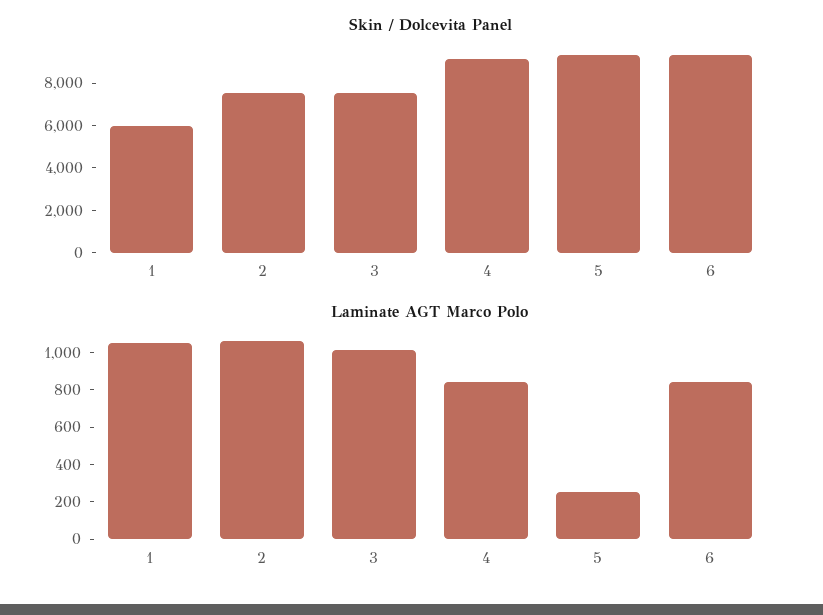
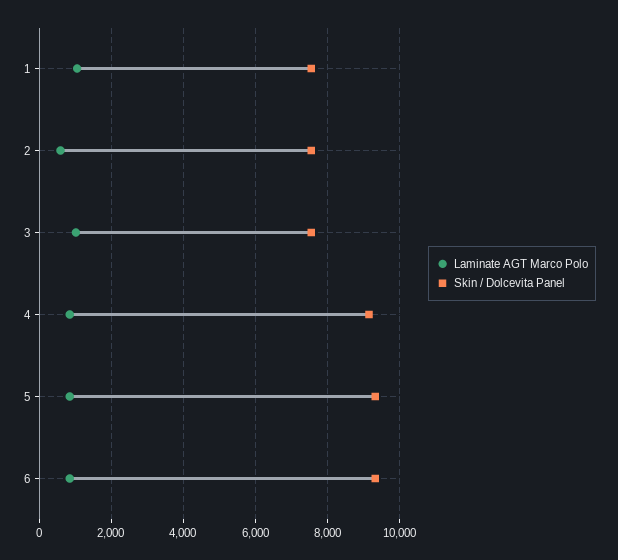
  {
    "Skin / Dolcevita Panel": {
-     "1": 6000,
+     "1": 7600,
      "2": 7600,
      "3": 7600,
      "4": 9200,
      "5": 9400,
      "6": 9400
    },
    "Laminate AGT Marco Polo": {
      "1": 1050,
-     "2": 1050,
+     "2": 600,
      "3": 1000,
      "4": 850,
-     "5": 250,
+     "5": 800,
      "6": 850
    }
  }

